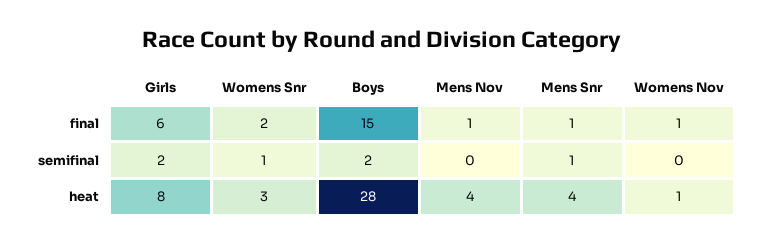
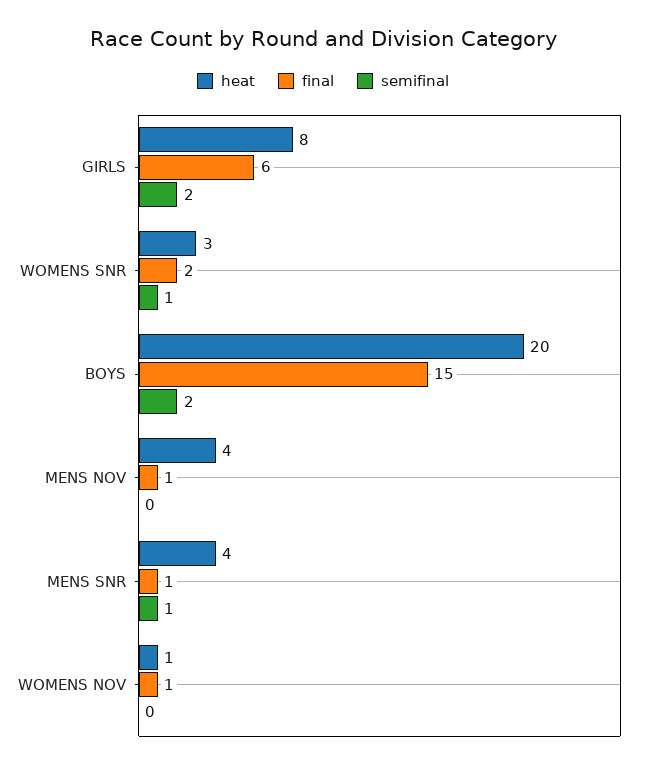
  {
    "final": {
      "Girls": 6,
      "Womens Snr": 2,
      "Boys": 15,
      "Mens Nov": 1,
      "Mens Snr": 1,
      "Womens Nov": 1
    },
    "semifinal": {
      "Girls": 2,
      "Womens Snr": 1,
      "Boys": 2,
      "Mens Nov": 0,
      "Mens Snr": 1,
      "Womens Nov": 0
    },
    "heat": {
      "Girls": 8,
      "Womens Snr": 3,
-     "Boys": 28,
+     "Boys": 20,
      "Mens Nov": 4,
      "Mens Snr": 4,
      "Womens Nov": 1
    }
  }

